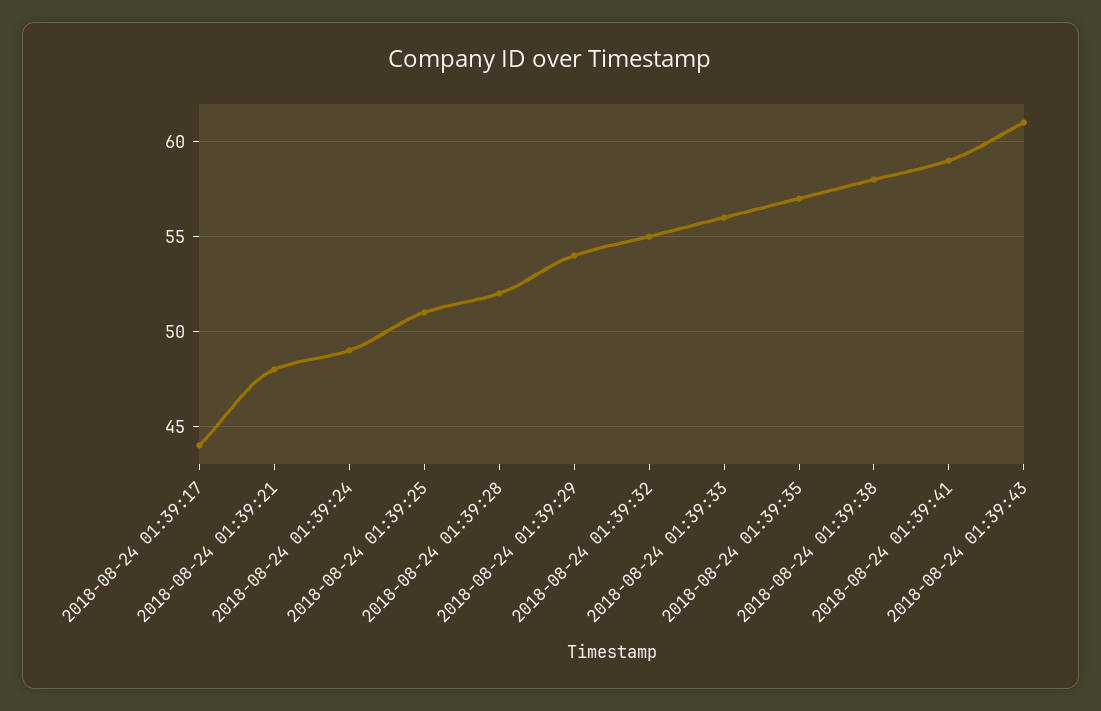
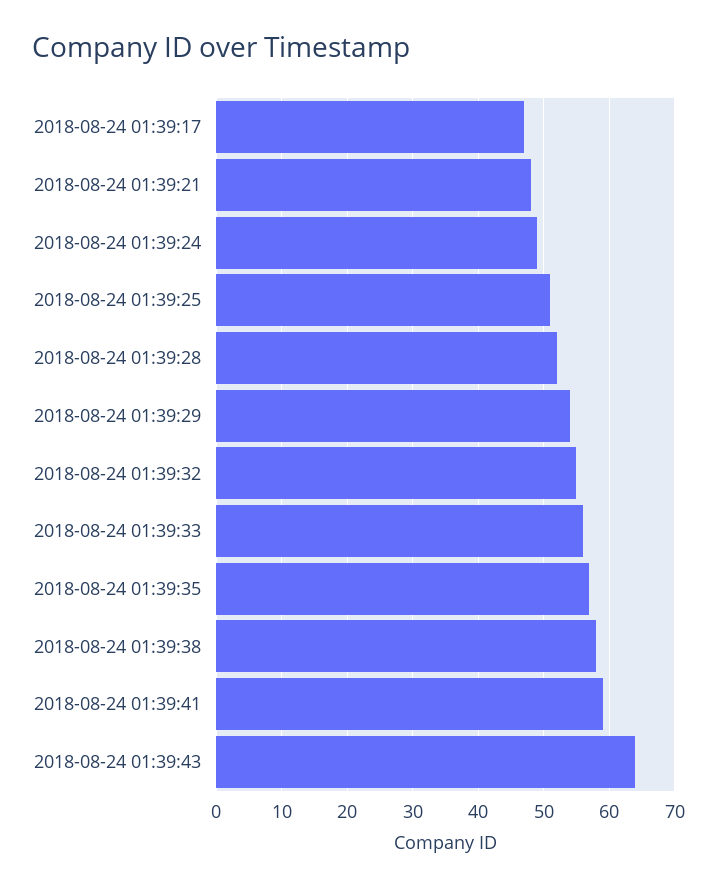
  {
-   "2018-08-24 01:39:17": 44,
+   "2018-08-24 01:39:17": 47,
    "2018-08-24 01:39:21": 48,
    "2018-08-24 01:39:24": 49,
    "2018-08-24 01:39:25": 51,
    "2018-08-24 01:39:28": 52,
    "2018-08-24 01:39:29": 54,
    "2018-08-24 01:39:32": 55,
    "2018-08-24 01:39:33": 56,
    "2018-08-24 01:39:35": 57,
    "2018-08-24 01:39:38": 58,
    "2018-08-24 01:39:41": 59,
-   "2018-08-24 01:39:43": 61
+   "2018-08-24 01:39:43": 64
  }

